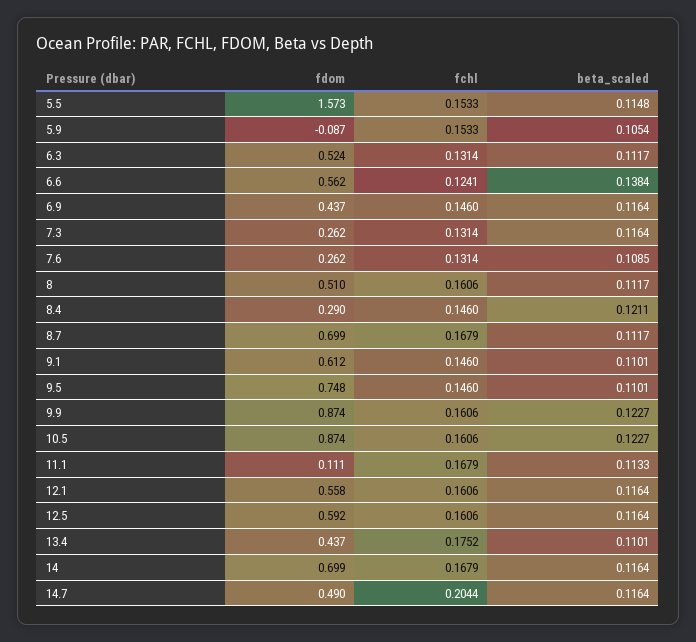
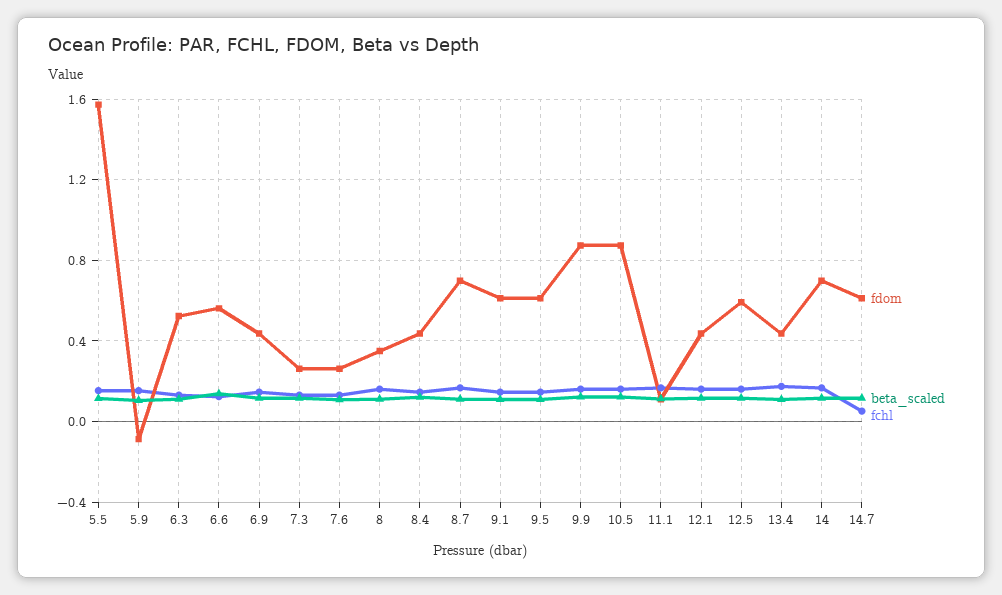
  {
    "fdom": {
      "5.5": 1.573,
      "5.9": -0.087,
      "6.3": 0.524,
      "6.6": 0.562,
      "6.9": 0.437,
      "7.3": 0.262,
      "7.6": 0.262,
-     "8": 0.51,
+     "8": 0.35,
-     "8.4": 0.29,
+     "8.4": 0.45,
      "8.7": 0.699,
      "9.1": 0.612,
-     "9.5": 0.748,
+     "9.5": 0.6,
      "9.9": 0.874,
      "10.5": 0.874,
      "11.1": 0.111,
-     "12.1": 0.558,
+     "12.1": 0.45,
      "12.5": 0.592,
      "13.4": 0.437,
      "14": 0.699,
-     "14.7": 0.49
+     "14.7": 0.6
    },
    "fchl": {
      "5.5": 0.1533,
      "5.9": 0.1533,
      "6.3": 0.1314,
      "6.6": 0.1241,
      "6.9": 0.146,
      "7.3": 0.1314,
      "7.6": 0.1314,
      "8": 0.1606,
      "8.4": 0.146,
      "8.7": 0.1679,
      "9.1": 0.146,
      "9.5": 0.146,
      "9.9": 0.1606,
      "10.5": 0.1606,
      "11.1": 0.1679,
      "12.1": 0.1606,
      "12.5": 0.1606,
      "13.4": 0.1752,
      "14": 0.1679,
-     "14.7": 0.2044
+     "14.7": 0.05
    },
    "beta_scaled": {
      "5.5": 0.1148,
      "5.9": 0.1054,
      "6.3": 0.1117,
      "6.6": 0.1384,
      "6.9": 0.1164,
      "7.3": 0.1164,
      "7.6": 0.1085,
      "8": 0.1117,
      "8.4": 0.1211,
      "8.7": 0.1117,
      "9.1": 0.1101,
      "9.5": 0.1101,
      "9.9": 0.1227,
      "10.5": 0.1227,
      "11.1": 0.1133,
      "12.1": 0.1164,
      "12.5": 0.1164,
      "13.4": 0.1101,
      "14": 0.1164,
      "14.7": 0.1164
    }
  }

